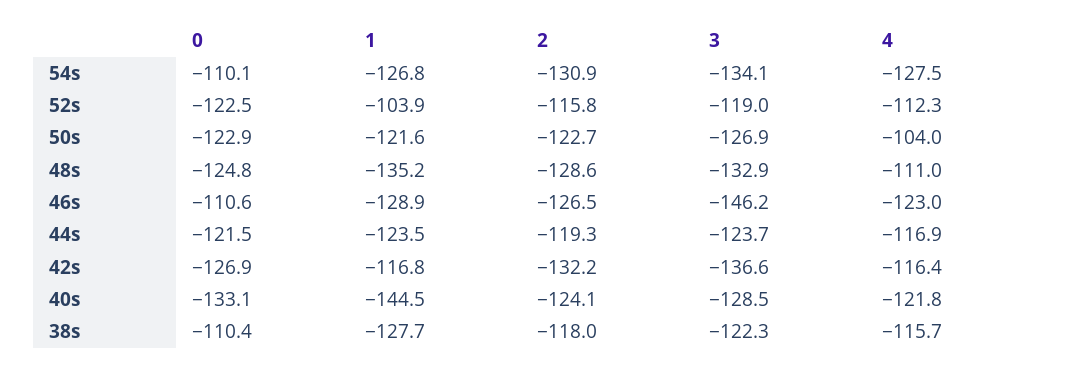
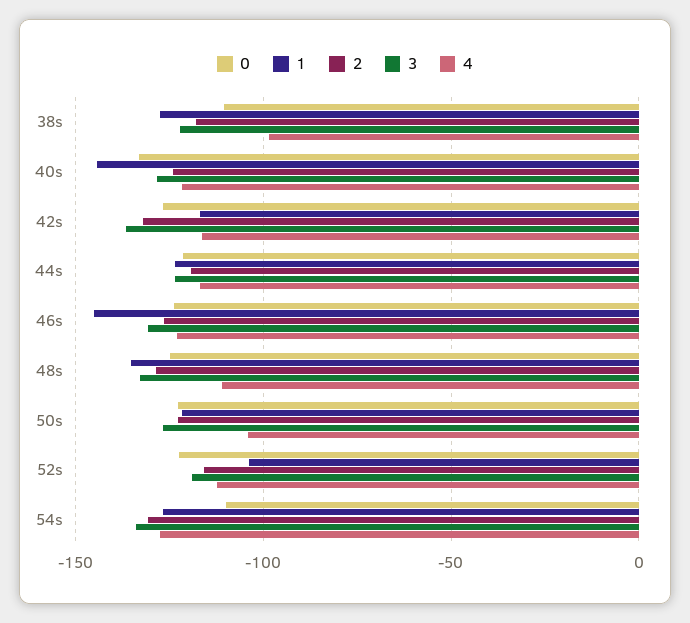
  {
    "0": {
      "54s": -110.1,
      "52s": -122.5,
      "50s": -122.9,
      "48s": -124.8,
-     "46s": -110.6,
+     "46s": -125,
      "44s": -121.5,
      "42s": -126.9,
      "40s": -133.1,
      "38s": -110.4
    },
    "1": {
      "54s": -126.8,
      "52s": -103.9,
      "50s": -121.6,
      "48s": -135.2,
-     "46s": -128.9,
+     "46s": -145,
      "44s": -123.5,
      "42s": -116.8,
      "40s": -144.5,
      "38s": -127.7
    },
    "2": {
      "54s": -130.9,
      "52s": -115.8,
      "50s": -122.7,
      "48s": -128.6,
      "46s": -126.5,
      "44s": -119.3,
      "42s": -132.2,
      "40s": -124.1,
      "38s": -118
    },
    "3": {
      "54s": -134.1,
      "52s": -119,
      "50s": -126.9,
      "48s": -132.9,
-     "46s": -146.2,
+     "46s": -130,
      "44s": -123.7,
      "42s": -136.6,
      "40s": -128.5,
      "38s": -122.3
    },
    "4": {
      "54s": -127.5,
      "52s": -112.3,
      "50s": -104,
      "48s": -111,
      "46s": -123,
      "44s": -116.9,
      "42s": -116.4,
      "40s": -121.8,
-     "38s": -115.7
+     "38s": -100
    }
  }

